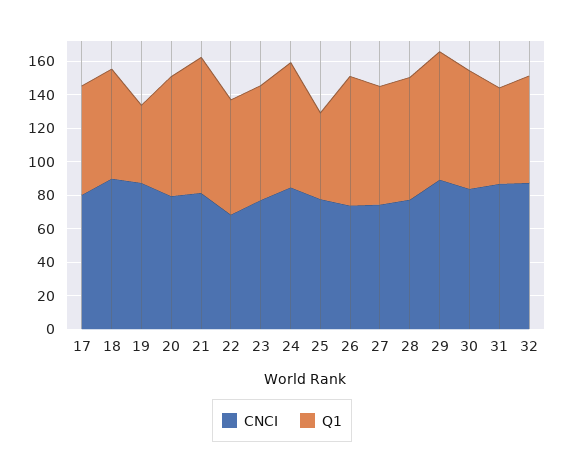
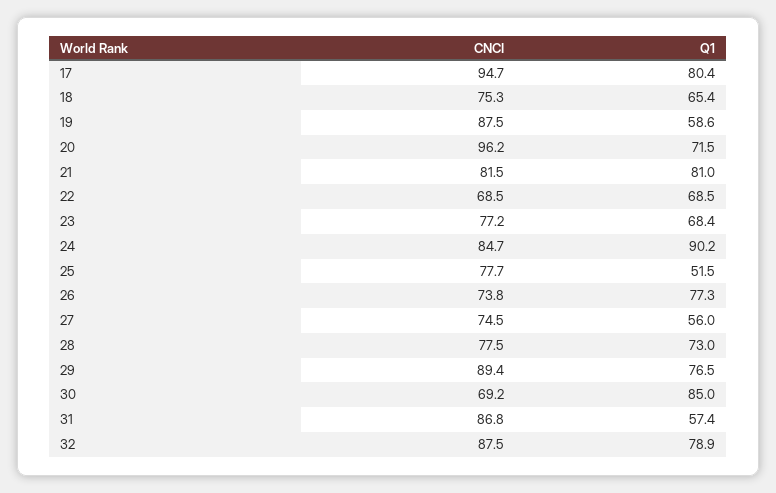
  {
    "CNCI": {
-     "17": 80,
+     "17": 94.7,
-     "18": 90,
+     "18": 75.3,
      "19": 87.5,
-     "20": 80,
+     "20": 96.2,
      "21": 81.5,
      "22": 68.5,
      "23": 77.2,
      "24": 84.7,
      "25": 77.7,
      "26": 73.8,
      "27": 74.5,
      "28": 77.5,
      "29": 89.4,
-     "30": 85,
+     "30": 69.2,
      "31": 86.8,
      "32": 87.5
    },
    "Q1": {
-     "17": 65,
+     "17": 80.4,
      "18": 65.4,
-     "19": 45,
+     "19": 58.6,
      "20": 71.5,
      "21": 81,
      "22": 68.5,
      "23": 68.4,
-     "24": 75,
+     "24": 90.2,
      "25": 51.5,
      "26": 77.3,
-     "27": 70,
+     "27": 56,
      "28": 73,
      "29": 76.5,
-     "30": 70,
+     "30": 85,
      "31": 57.4,
-     "32": 65
+     "32": 78.9
    }
  }

